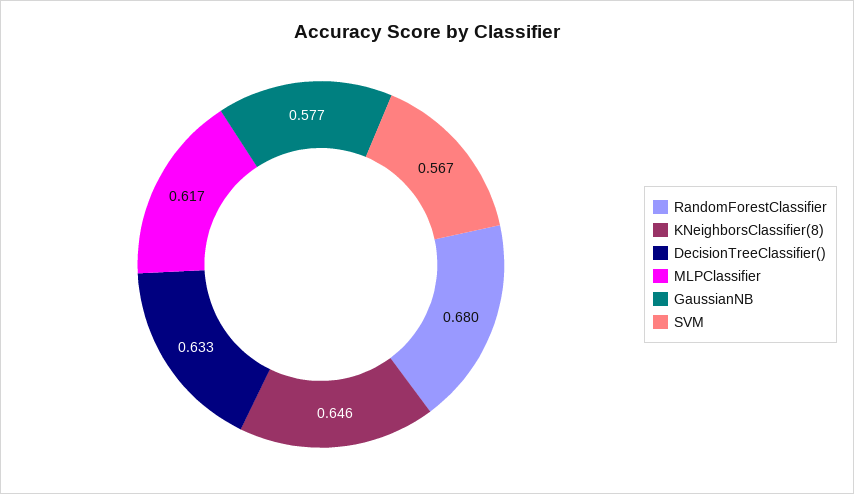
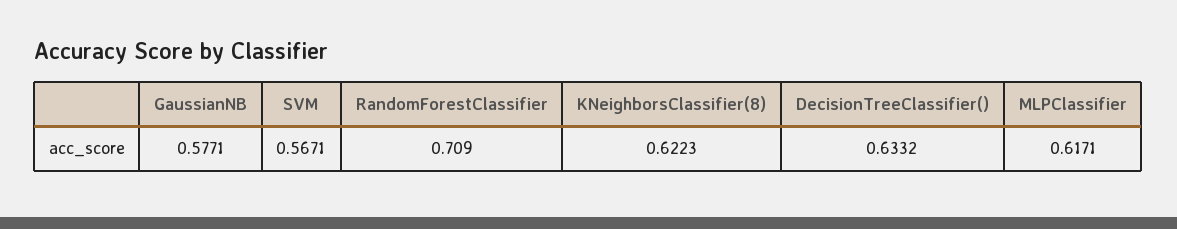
  {
-   "RandomForestClassifier": 0.68,
+   "RandomForestClassifier": 0.709,
-   "KNeighborsClassifier(8)": 0.646,
+   "KNeighborsClassifier(8)": 0.6223,
    "DecisionTreeClassifier()": 0.6332,
    "MLPClassifier": 0.6171,
    "GaussianNB": 0.5771,
    "SVM": 0.5671
  }

